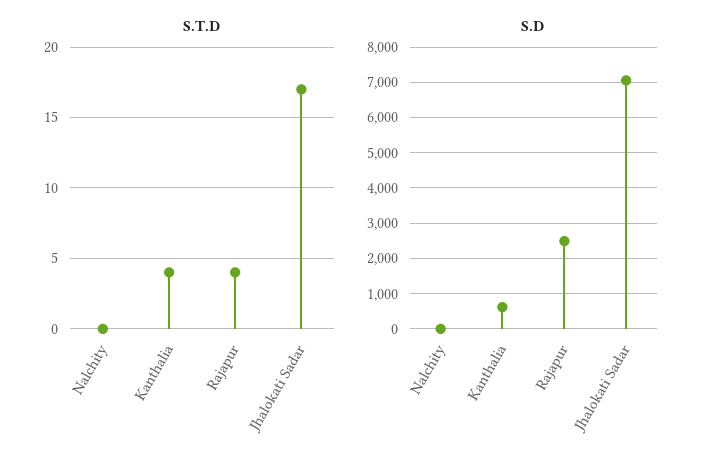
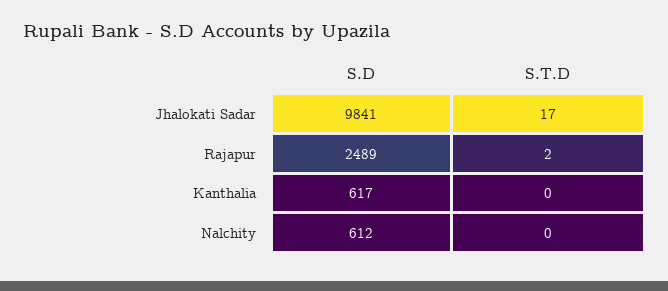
  {
    "S.T.D": {
      "Nalchity": 0,
-     "Kanthalia": 4,
+     "Kanthalia": 0,
-     "Rajapur": 4,
+     "Rajapur": 2,
      "Jhalokati Sadar": 17
    },
    "S.D": {
-     "Nalchity": 0,
+     "Nalchity": 612,
      "Kanthalia": 617,
      "Rajapur": 2489,
-     "Jhalokati Sadar": 7000
+     "Jhalokati Sadar": 9841
    }
  }

